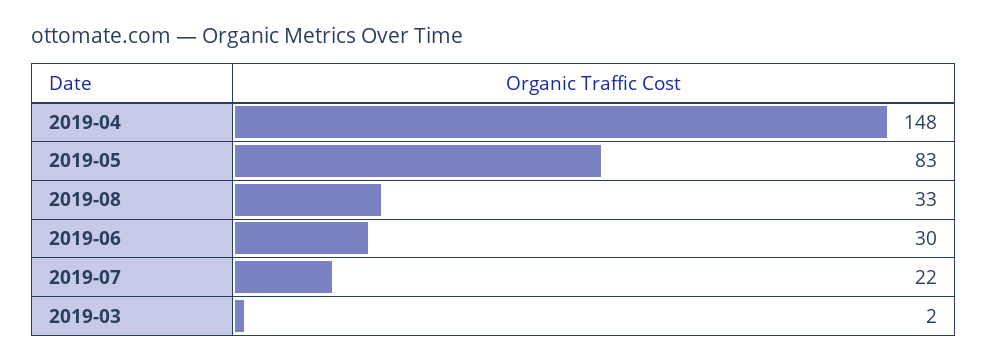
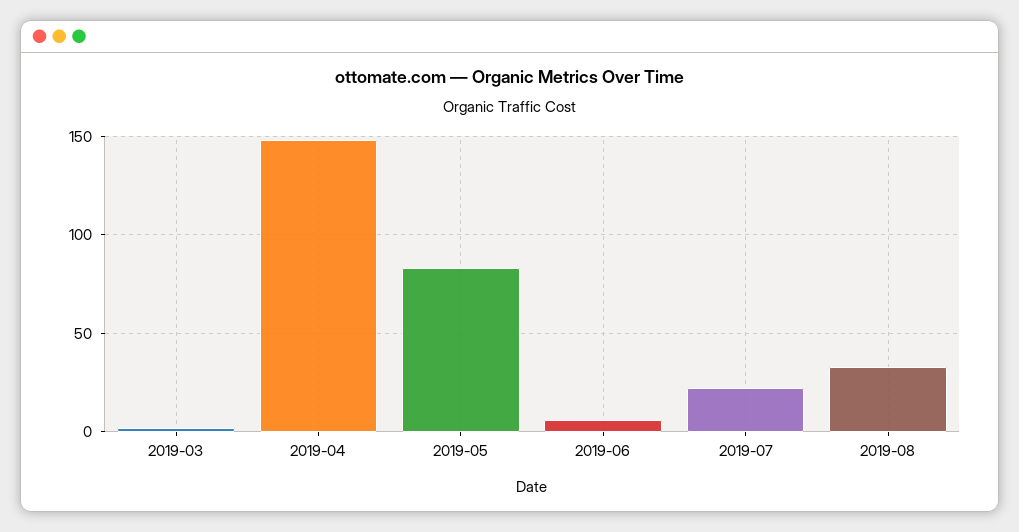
  {
    "2019-04": 148,
    "2019-05": 83,
    "2019-08": 33,
-   "2019-06": 30,
+   "2019-06": 5,
    "2019-07": 22,
    "2019-03": 2
  }

